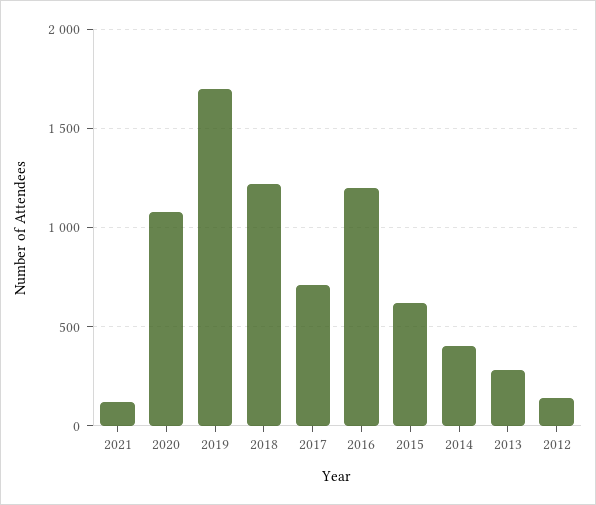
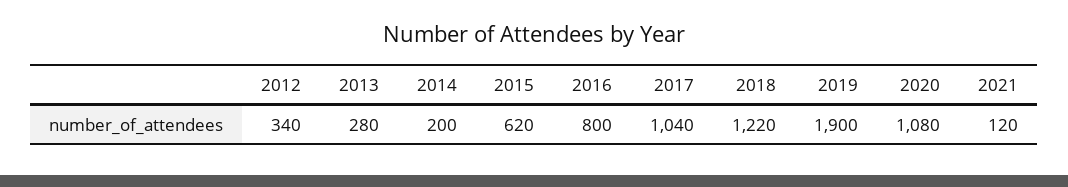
  {
    "2021": 120,
    "2020": 1080,
-   "2019": 1700,
+   "2019": 1900,
    "2018": 1220,
-   "2017": 700,
+   "2017": 1040,
-   "2016": 1200,
+   "2016": 800,
    "2015": 620,
-   "2014": 400,
+   "2014": 200,
    "2013": 280,
-   "2012": 150
+   "2012": 340
  }

